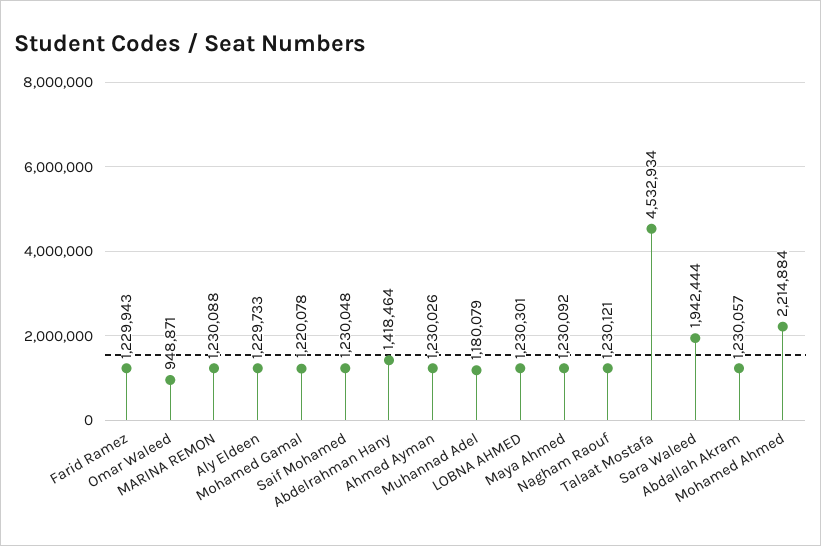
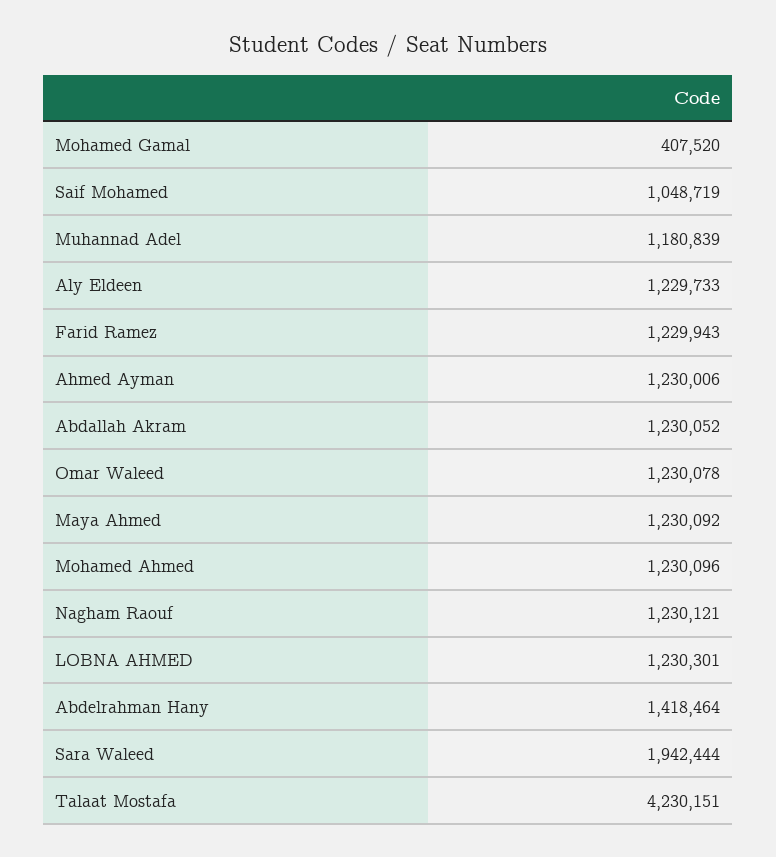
  {
    "Farid Ramez": 1229943,
-   "Omar Waleed": 948871,
+   "Omar Waleed": 1230078,
-   "MARINA REMON": 1230088,
    "Aly Eldeen": 1229733,
-   "Mohamed Gamal": 1220078,
+   "Mohamed Gamal": 407520,
-   "Saif Mohamed": 1230048,
+   "Saif Mohamed": 1048719,
    "Abdelrahman Hany": 1418464,
-   "Ahmed Ayman": 1230026,
+   "Ahmed Ayman": 1230006,
-   "Muhannad Adel": 1180079,
+   "Muhannad Adel": 1180839,
    "LOBNA AHMED": 1230301,
    "Maya Ahmed": 1230092,
    "Nagham Raouf": 1230121,
-   "Talaat Mostafa": 4532934,
+   "Talaat Mostafa": 4230151,
    "Sara Waleed": 1942444,
-   "Abdallah Akram": 1230057,
+   "Abdallah Akram": 1230052,
-   "Mohamed Ahmed": 2214884
+   "Mohamed Ahmed": 1230096
  }

